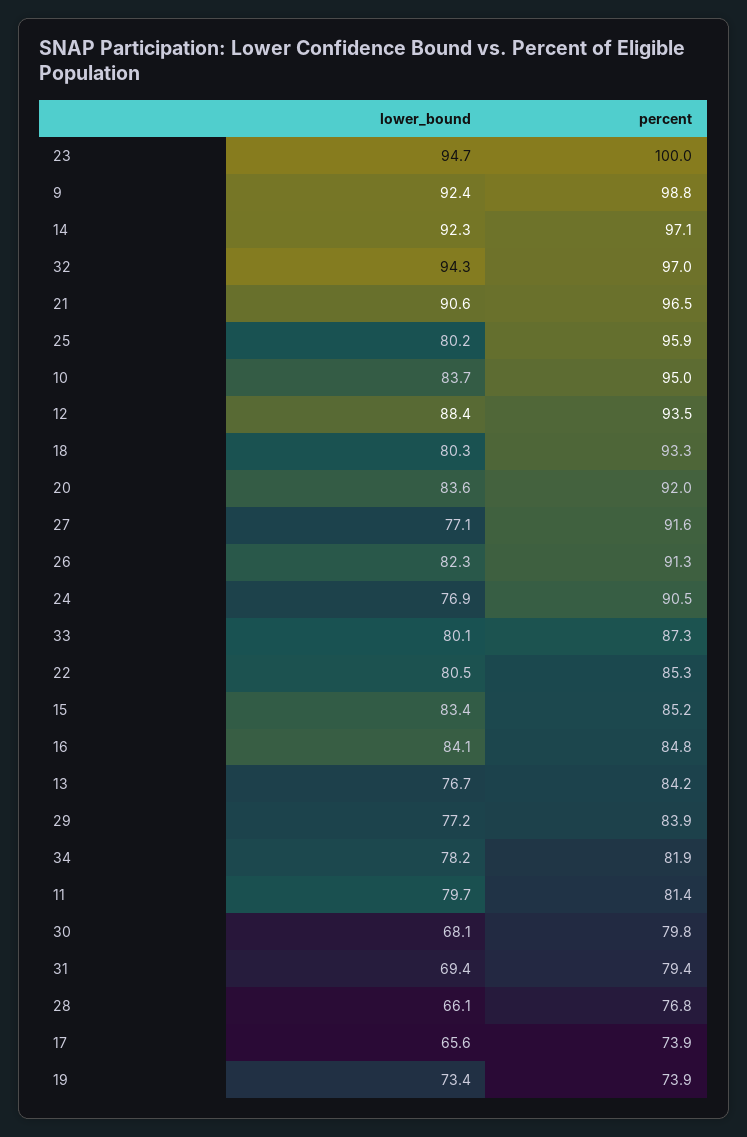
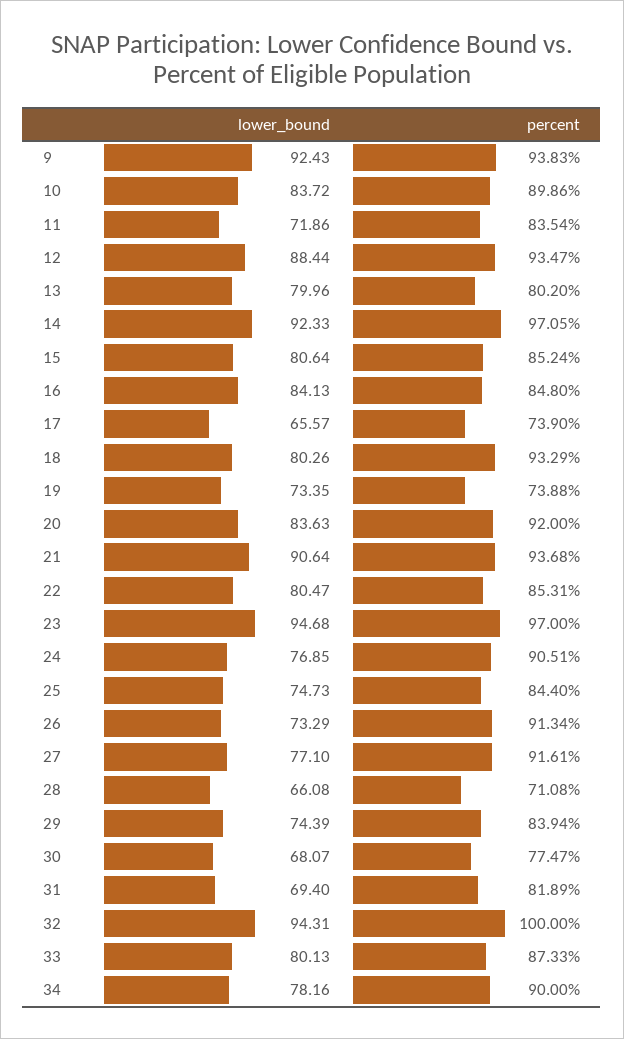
  {
    "lower_bound": {
      "23": 94.68,
      "9": 92.43,
      "14": 92.33,
      "32": 94.31,
      "21": 90.64,
-     "25": 80.2,
+     "25": 74.73,
      "10": 83.72,
      "12": 88.44,
      "18": 80.26,
      "20": 83.63,
      "27": 77.1,
-     "26": 82.3,
+     "26": 73.29,
      "24": 76.85,
      "33": 80.13,
      "22": 80.47,
-     "15": 83.4,
+     "15": 80.64,
      "16": 84.13,
-     "13": 76.7,
+     "13": 79.96,
-     "29": 77.2,
+     "29": 74.39,
      "34": 78.16,
-     "11": 79.7,
+     "11": 71.86,
      "30": 68.07,
      "31": 69.4,
      "28": 66.08,
      "17": 65.57,
      "19": 73.35
    },
    "percent": {
-     "23": 100,
+     "23": 97,
-     "9": 98.8,
+     "9": 93.83,
      "14": 97.05,
-     "32": 97,
+     "32": 100,
-     "21": 96.5,
+     "21": 93.68,
-     "25": 95.9,
+     "25": 84.4,
-     "10": 95,
+     "10": 89.86,
      "12": 93.47,
      "18": 93.29,
      "20": 92,
      "27": 91.61,
      "26": 91.34,
      "24": 90.51,
      "33": 87.33,
      "22": 85.31,
      "15": 85.24,
      "16": 84.8,
-     "13": 84.2,
+     "13": 80.2,
      "29": 83.94,
-     "34": 81.9,
+     "34": 90,
-     "11": 81.4,
+     "11": 83.54,
-     "30": 79.8,
+     "30": 77.47,
-     "31": 79.4,
+     "31": 81.89,
-     "28": 76.8,
+     "28": 71.08,
      "17": 73.9,
      "19": 73.88
    }
  }

